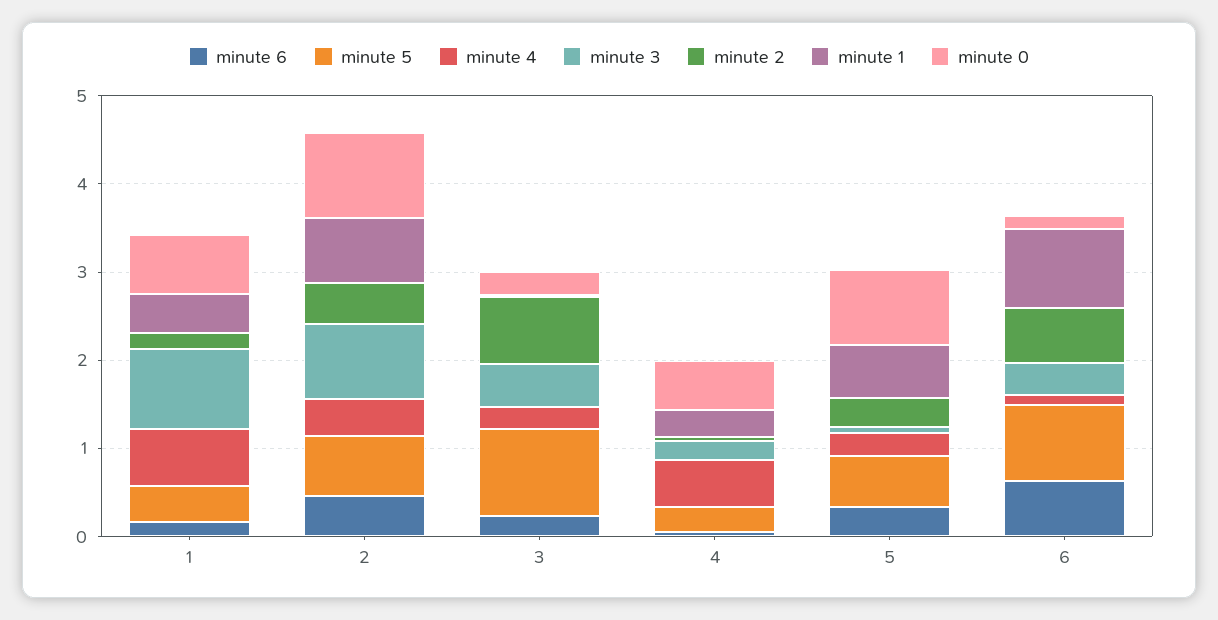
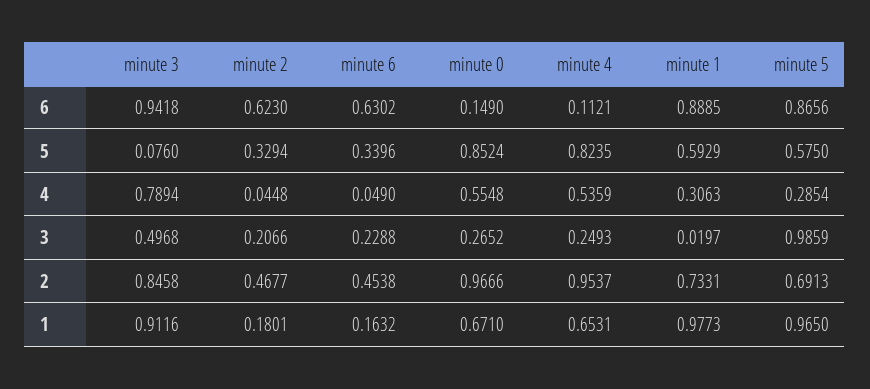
  {
    "minute 6": {
      "1": 0.1632,
      "2": 0.4538,
      "3": 0.2288,
      "4": 0.049,
      "5": 0.3396,
      "6": 0.6302
    },
    "minute 5": {
-     "1": 0.4,
+     "1": 0.965,
      "2": 0.6913,
      "3": 0.9859,
      "4": 0.2854,
      "5": 0.575,
      "6": 0.8656
    },
    "minute 4": {
      "1": 0.6531,
-     "2": 0.4,
+     "2": 0.9537,
      "3": 0.2493,
      "4": 0.5359,
-     "5": 0.2,
+     "5": 0.8235,
      "6": 0.1121
    },
    "minute 3": {
      "1": 0.9116,
      "2": 0.8458,
      "3": 0.4968,
-     "4": 0.2,
+     "4": 0.7894,
      "5": 0.076,
-     "6": 0.4
+     "6": 0.9418
    },
    "minute 2": {
      "1": 0.1801,
      "2": 0.4677,
-     "3": 0.8,
+     "3": 0.2066,
      "4": 0.0448,
      "5": 0.3294,
      "6": 0.623
    },
    "minute 1": {
-     "1": 0.4,
+     "1": 0.9773,
      "2": 0.7331,
      "3": 0.0197,
      "4": 0.3063,
      "5": 0.5929,
      "6": 0.8885
    },
    "minute 0": {
      "1": 0.671,
      "2": 0.9666,
      "3": 0.2652,
      "4": 0.5548,
      "5": 0.8524,
      "6": 0.149
    }
  }

